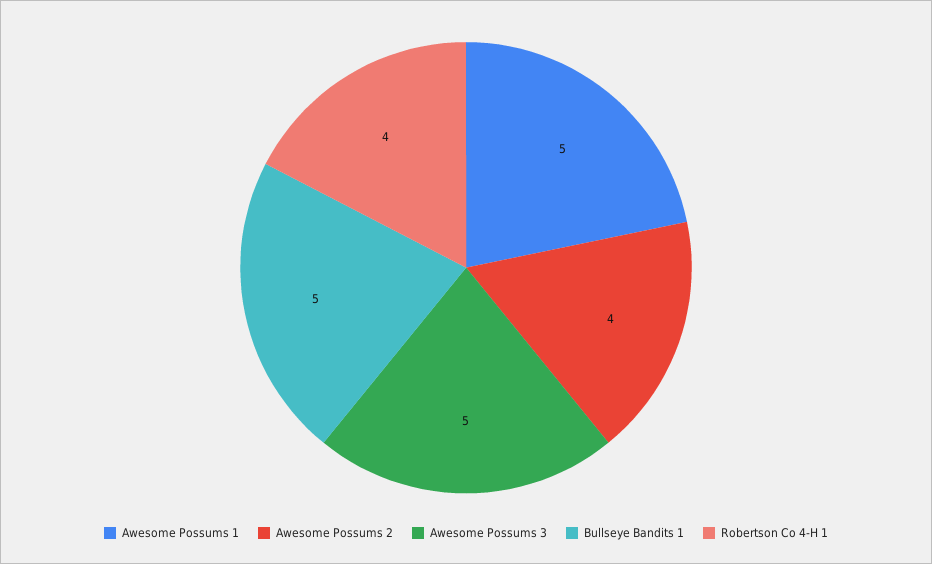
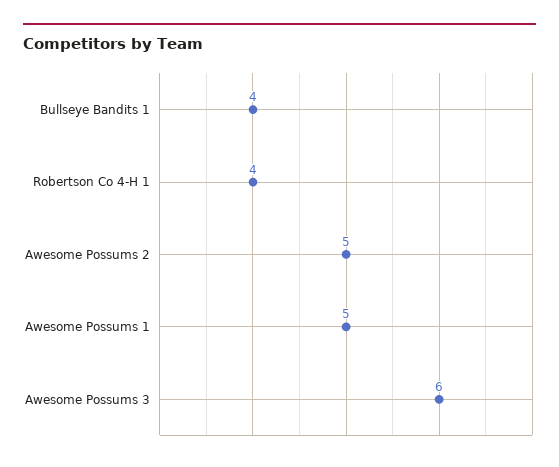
  {
    "Awesome Possums 1": 5,
-   "Awesome Possums 2": 4,
+   "Awesome Possums 2": 5,
-   "Awesome Possums 3": 5,
+   "Awesome Possums 3": 6,
-   "Bullseye Bandits 1": 5,
+   "Bullseye Bandits 1": 4,
    "Robertson Co 4-H 1": 4
  }

